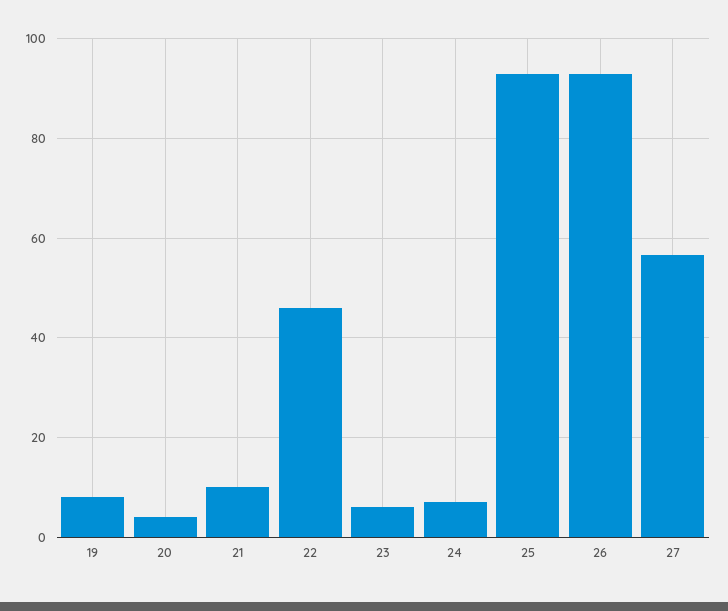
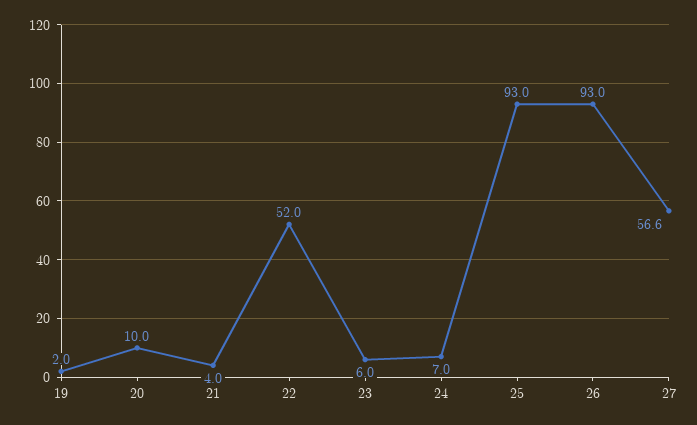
  {
-   "19": 8,
+   "19": 2,
-   "20": 4,
+   "20": 10,
-   "21": 10,
+   "21": 4,
-   "22": 46,
+   "22": 52,
    "23": 6,
    "24": 7,
    "25": 93,
    "26": 93,
    "27": 56.6
  }

